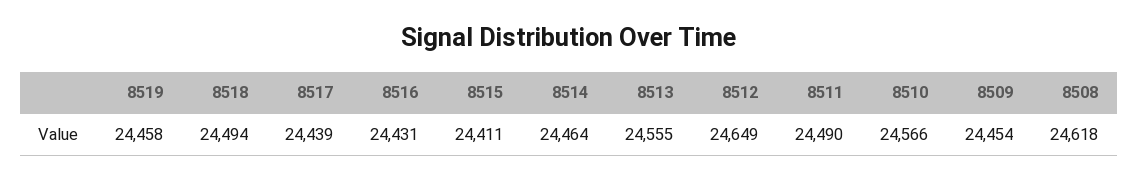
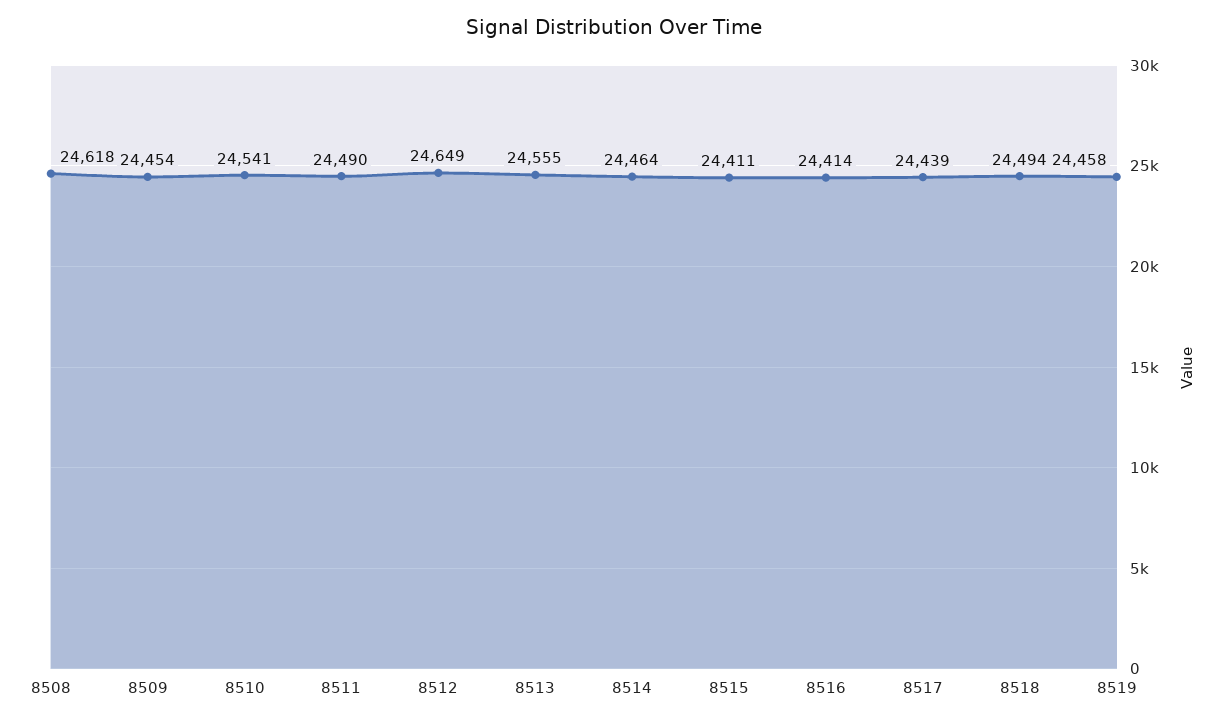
  {
    "8519": 24458,
    "8518": 24494,
    "8517": 24439,
-   "8516": 24431,
+   "8516": 24414,
    "8515": 24411,
    "8514": 24464,
    "8513": 24555,
    "8512": 24649,
    "8511": 24490,
-   "8510": 24566,
+   "8510": 24541,
    "8509": 24454,
    "8508": 24618
  }

